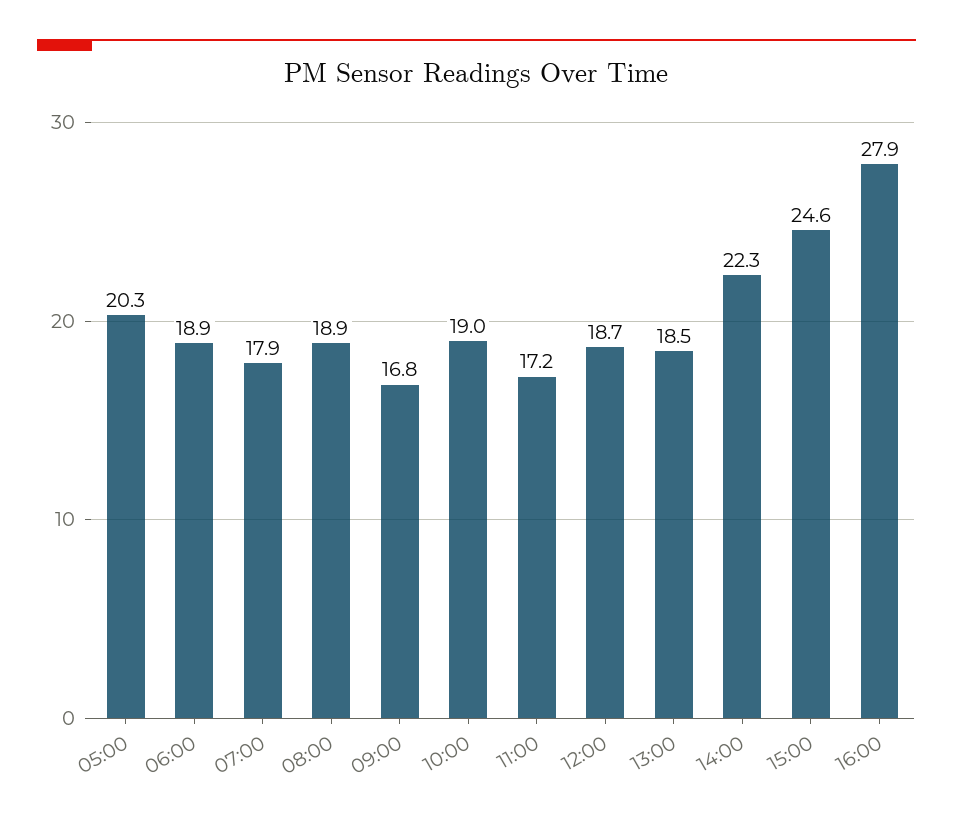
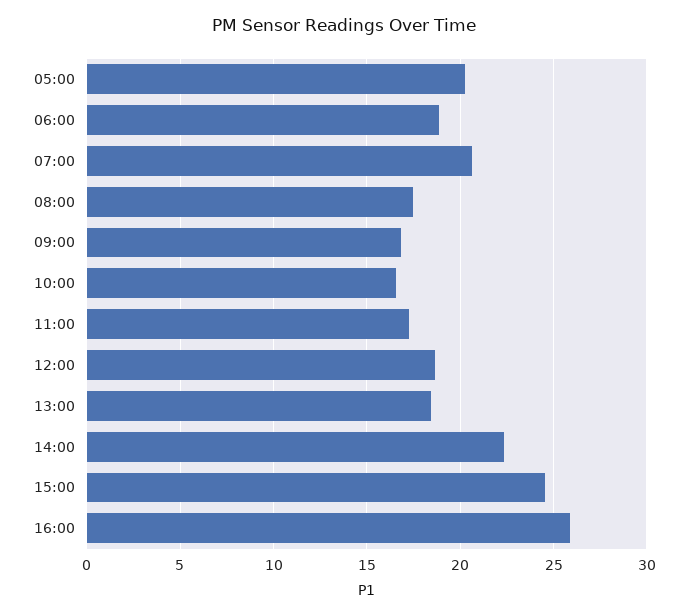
  {
    "05:00": 20.3,
    "06:00": 18.9,
-   "07:00": 17.9,
+   "07:00": 20.5,
-   "08:00": 18.9,
+   "08:00": 17.5,
    "09:00": 16.8,
-   "10:00": 19,
+   "10:00": 16.5,
    "11:00": 17.2,
    "12:00": 18.7,
    "13:00": 18.5,
    "14:00": 22.3,
    "15:00": 24.6,
-   "16:00": 27.9
+   "16:00": 26
  }

